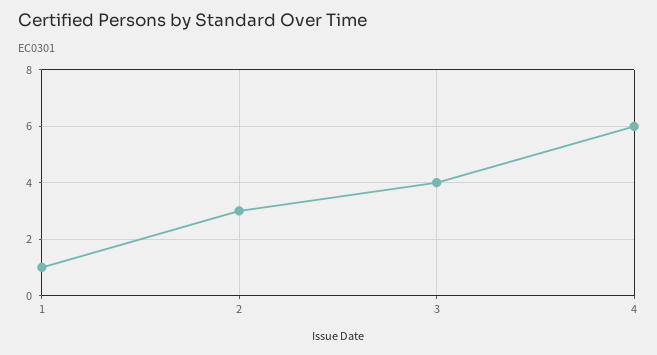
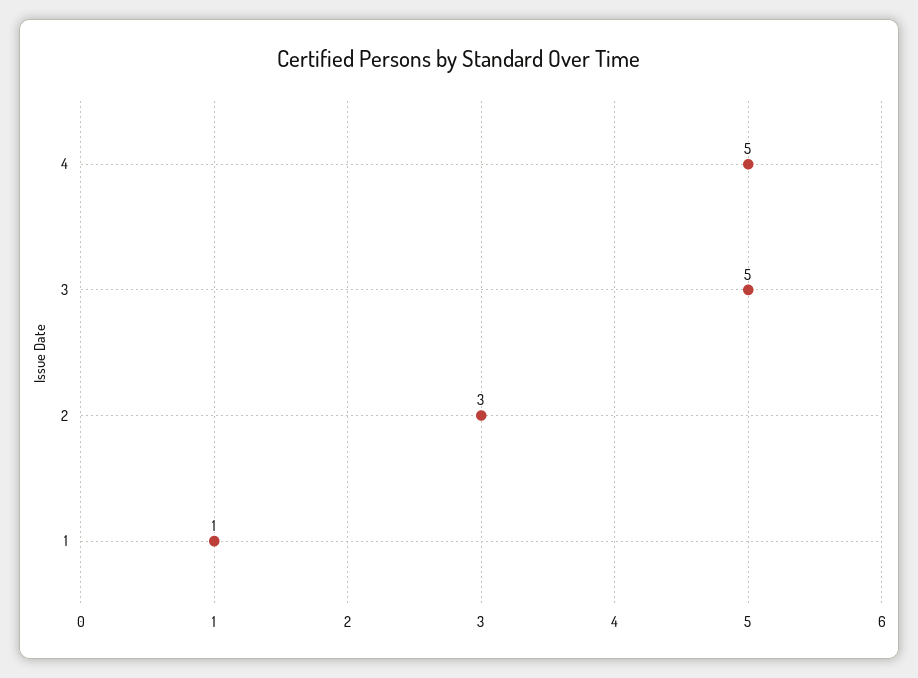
  {
    "1": 1,
    "2": 3,
-   "3": 4,
+   "3": 5,
-   "4": 6
+   "4": 5
  }

